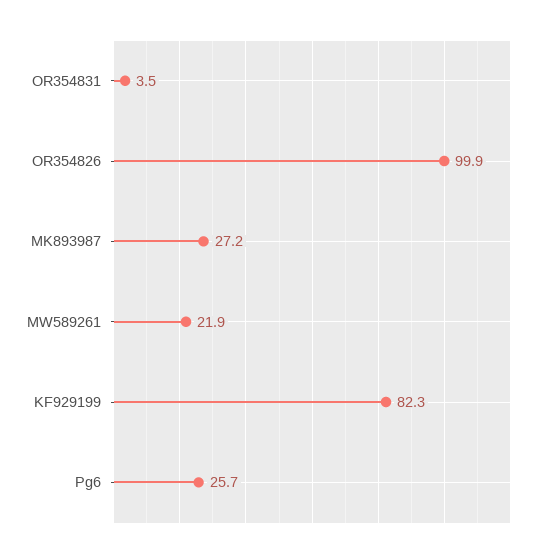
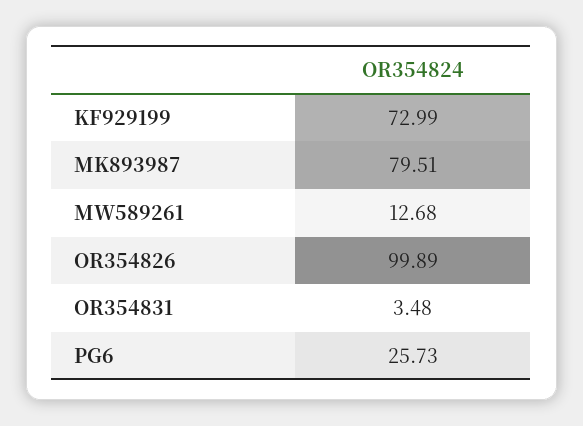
  {
    "OR354831": 3.48,
    "OR354826": 99.89,
-   "MK893987": 27.2,
+   "MK893987": 79.51,
-   "MW589261": 21.9,
+   "MW589261": 12.68,
-   "KF929199": 82.3,
+   "KF929199": 72.99,
    "Pg6": 25.73
  }

